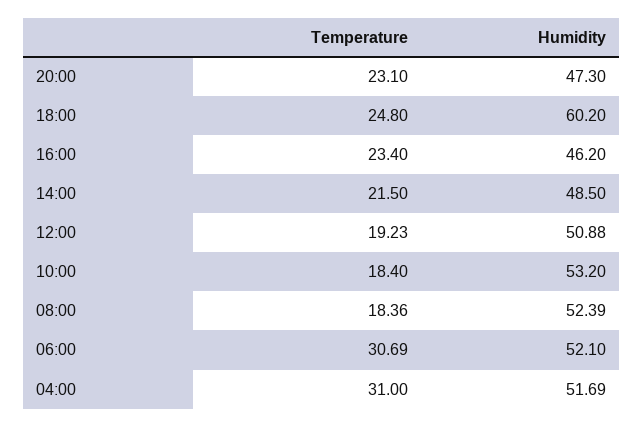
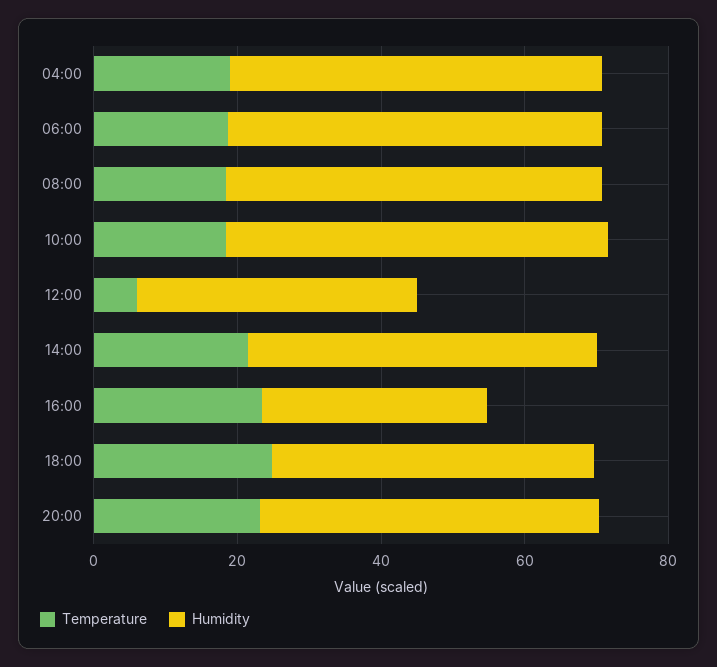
  {
    "Temperature": {
      "20:00": 23.1,
      "18:00": 24.8,
      "16:00": 23.4,
      "14:00": 21.5,
-     "12:00": 19.23,
+     "12:00": 5,
      "10:00": 18.4,
      "08:00": 18.36,
-     "06:00": 30.69,
+     "06:00": 20,
-     "04:00": 31
+     "04:00": 20
    },
    "Humidity": {
      "20:00": 47.3,
-     "18:00": 60.2,
+     "18:00": 45,
-     "16:00": 46.2,
+     "16:00": 30,
      "14:00": 48.5,
-     "12:00": 50.88,
+     "12:00": 40,
      "10:00": 53.2,
      "08:00": 52.39,
      "06:00": 52.1,
      "04:00": 51.69
    }
  }

